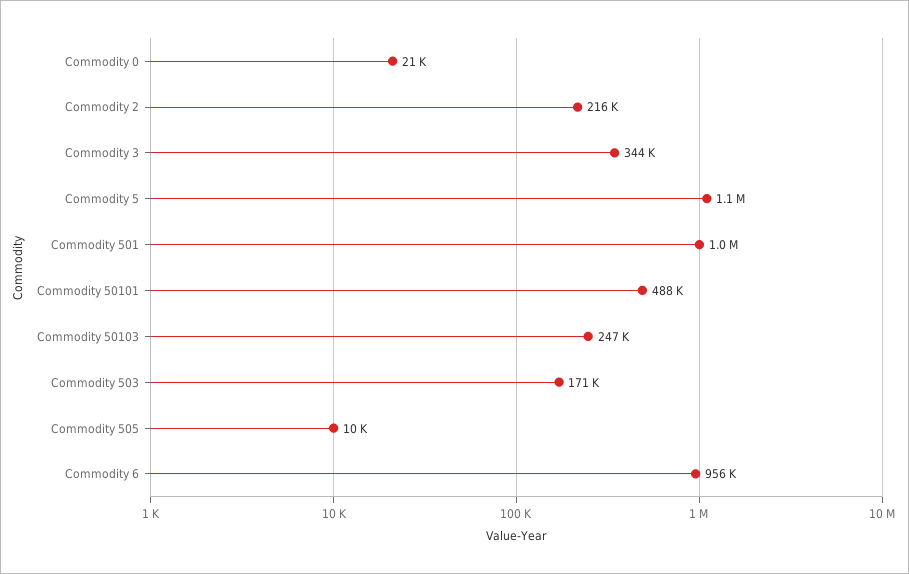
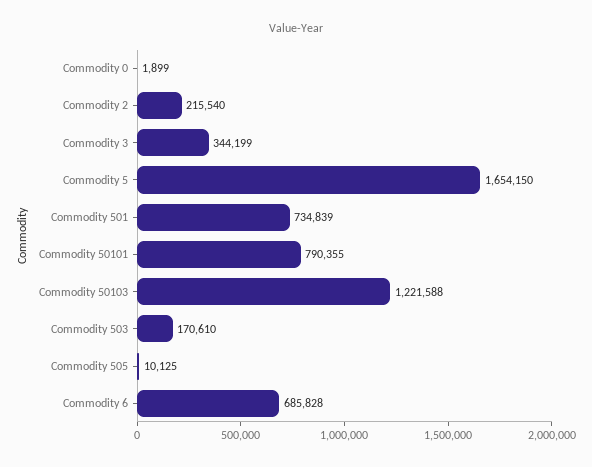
  {
-   "Commodity 0": 21000,
+   "Commodity 0": 1899,
    "Commodity 2": 215540,
    "Commodity 3": 344199,
-   "Commodity 5": 1100000,
+   "Commodity 5": 1654150,
-   "Commodity 501": 1000000,
+   "Commodity 501": 734839,
-   "Commodity 50101": 488000,
+   "Commodity 50101": 790355,
-   "Commodity 50103": 247000,
+   "Commodity 50103": 1221588,
    "Commodity 503": 170610,
    "Commodity 505": 10125,
-   "Commodity 6": 956000
+   "Commodity 6": 685828
  }

